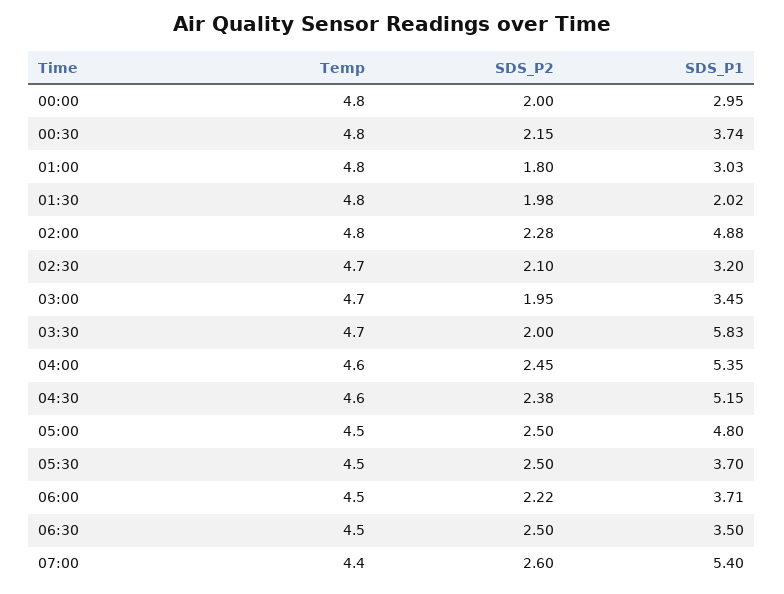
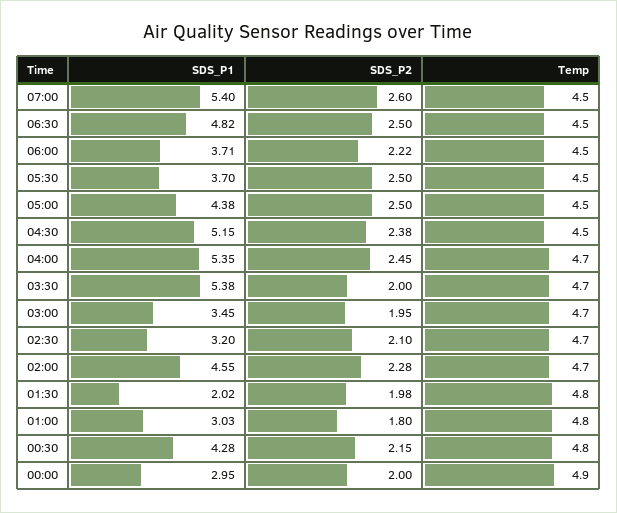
  {
    "Temp": {
-     "00:00": 4.8,
+     "00:00": 4.9,
      "00:30": 4.8,
      "01:00": 4.8,
      "01:30": 4.8,
-     "02:00": 4.8,
+     "02:00": 4.7,
      "02:30": 4.7,
      "03:00": 4.7,
      "03:30": 4.7,
-     "04:00": 4.6,
+     "04:00": 4.7,
-     "04:30": 4.6,
+     "04:30": 4.5,
      "05:00": 4.5,
      "05:30": 4.5,
      "06:00": 4.5,
      "06:30": 4.5,
-     "07:00": 4.4
+     "07:00": 4.5
    },
    "SDS_P2": {
      "00:00": 2,
      "00:30": 2.15,
      "01:00": 1.8,
      "01:30": 1.98,
      "02:00": 2.28,
      "02:30": 2.1,
      "03:00": 1.95,
      "03:30": 2,
      "04:00": 2.45,
      "04:30": 2.38,
      "05:00": 2.5,
      "05:30": 2.5,
      "06:00": 2.22,
      "06:30": 2.5,
      "07:00": 2.6
    },
    "SDS_P1": {
      "00:00": 2.95,
-     "00:30": 3.74,
+     "00:30": 4.28,
      "01:00": 3.03,
      "01:30": 2.02,
-     "02:00": 4.88,
+     "02:00": 4.55,
      "02:30": 3.2,
      "03:00": 3.45,
-     "03:30": 5.83,
+     "03:30": 5.38,
      "04:00": 5.35,
      "04:30": 5.15,
-     "05:00": 4.8,
+     "05:00": 4.38,
      "05:30": 3.7,
      "06:00": 3.71,
-     "06:30": 3.5,
+     "06:30": 4.82,
      "07:00": 5.4
    }
  }

